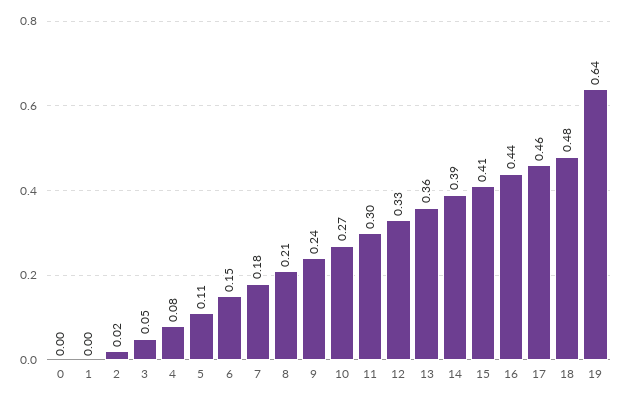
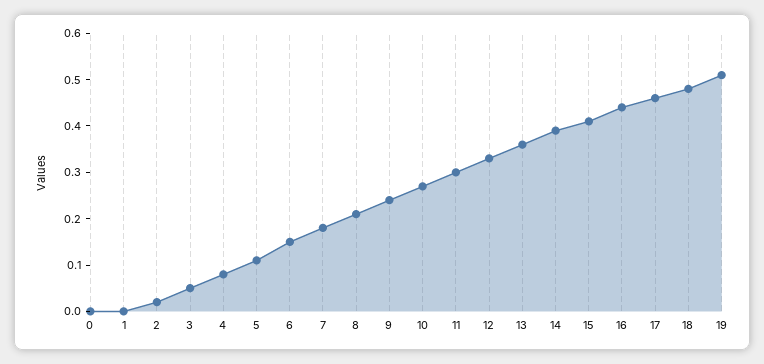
  {
    "0": 0,
    "1": 0,
    "2": 0.02,
    "3": 0.05,
    "4": 0.08,
    "5": 0.11,
    "6": 0.15,
    "7": 0.18,
    "8": 0.21,
    "9": 0.24,
    "10": 0.27,
    "11": 0.3,
    "12": 0.33,
    "13": 0.36,
    "14": 0.39,
    "15": 0.41,
    "16": 0.44,
    "17": 0.46,
    "18": 0.48,
-   "19": 0.64
+   "19": 0.5
  }

